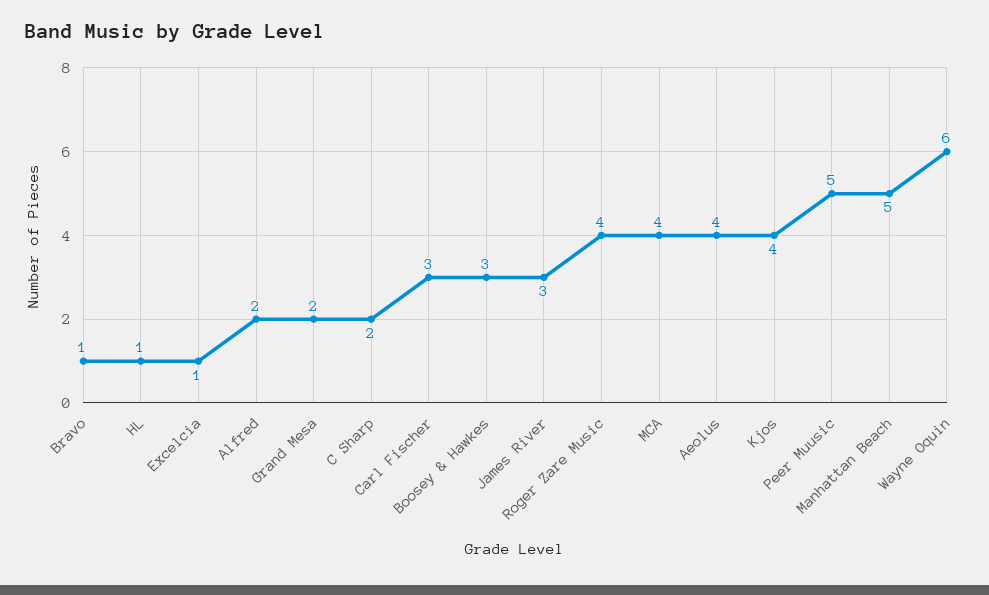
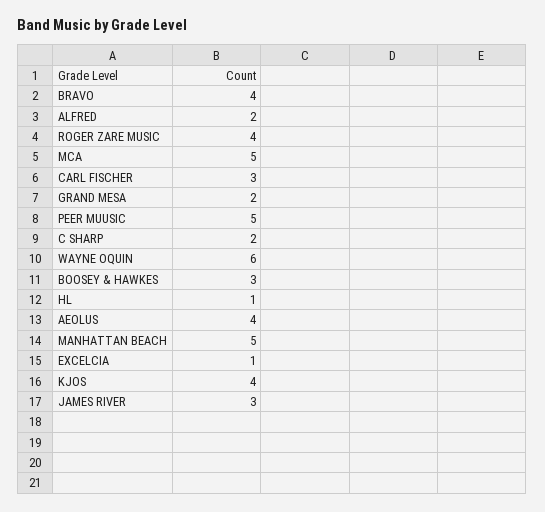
  {
-   "Bravo": 1,
+   "Bravo": 4,
    "HL": 1,
    "Excelcia": 1,
    "Alfred": 2,
    "Grand Mesa": 2,
    "C Sharp": 2,
    "Carl Fischer": 3,
    "Boosey & Hawkes": 3,
    "James River": 3,
    "Roger Zare Music": 4,
-   "MCA": 4,
+   "MCA": 5,
    "Aeolus": 4,
    "Kjos": 4,
    "Peer Muusic": 5,
    "Manhattan Beach": 5,
    "Wayne Oquin": 6
  }

